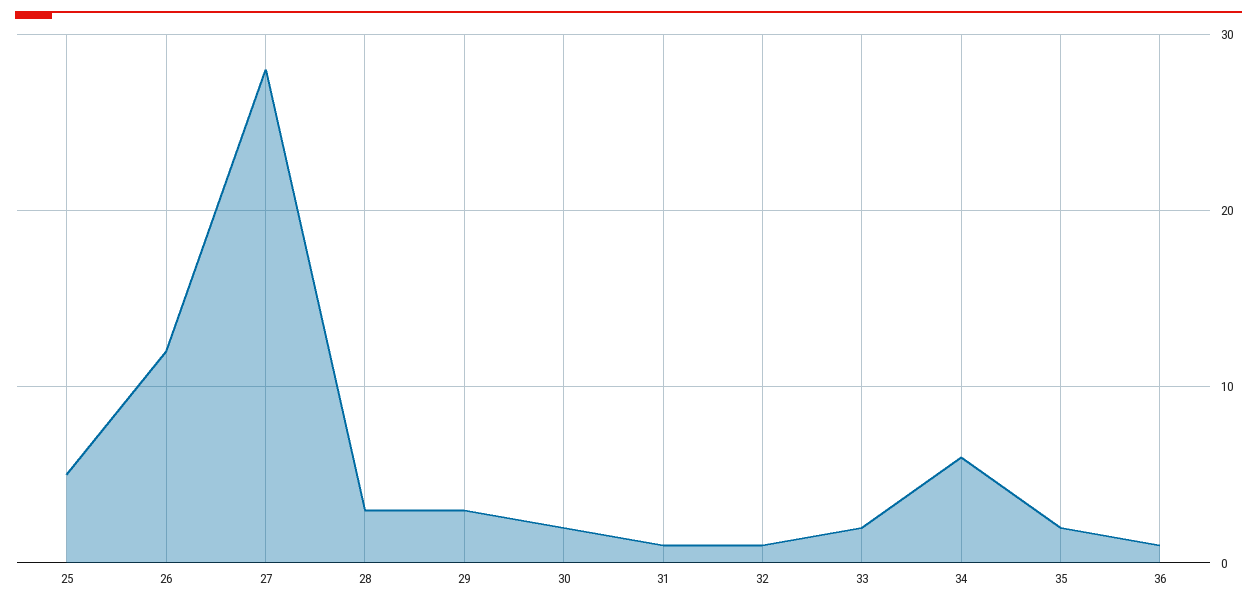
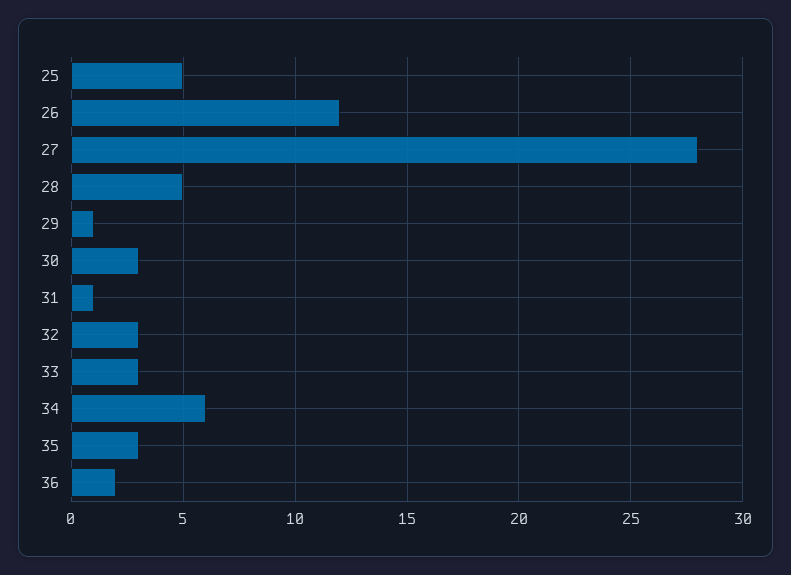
  {
    "25": 5,
    "26": 12,
    "27": 28,
-   "28": 3,
+   "28": 5,
-   "29": 3,
+   "29": 1,
-   "30": 2,
+   "30": 3,
    "31": 1,
-   "32": 1,
+   "32": 3,
-   "33": 2,
+   "33": 3,
    "34": 6,
-   "35": 2,
+   "35": 3,
-   "36": 1
+   "36": 2
  }

